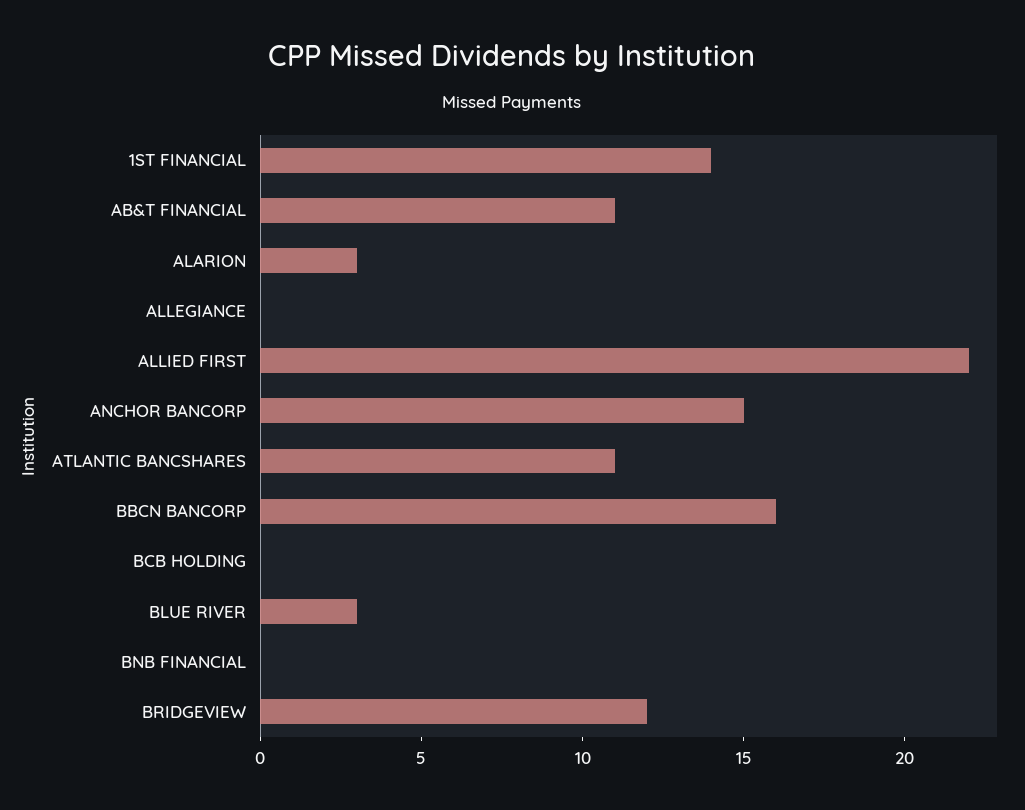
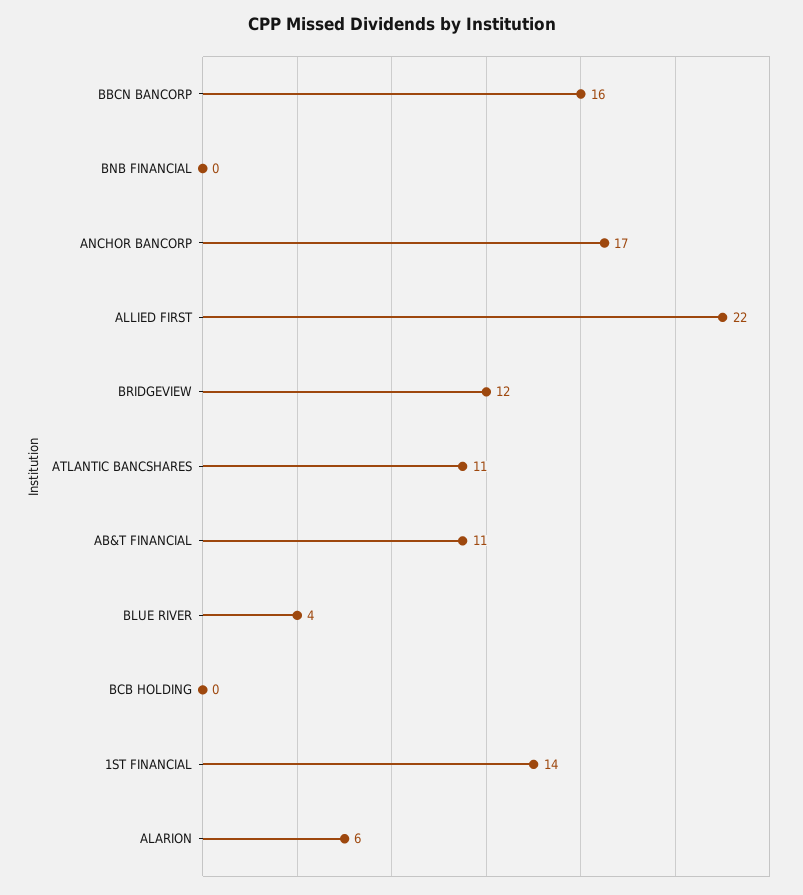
  {
    "1ST FINANCIAL": 14,
    "AB&T FINANCIAL": 11,
-   "ALARION": 3,
+   "ALARION": 6,
-   "ALLEGIANCE": 0,
    "ALLIED FIRST": 22,
-   "ANCHOR BANCORP": 15,
+   "ANCHOR BANCORP": 17,
    "ATLANTIC BANCSHARES": 11,
    "BBCN BANCORP": 16,
    "BCB HOLDING": 0,
-   "BLUE RIVER": 3,
+   "BLUE RIVER": 4,
    "BNB FINANCIAL": 0,
    "BRIDGEVIEW": 12
  }

